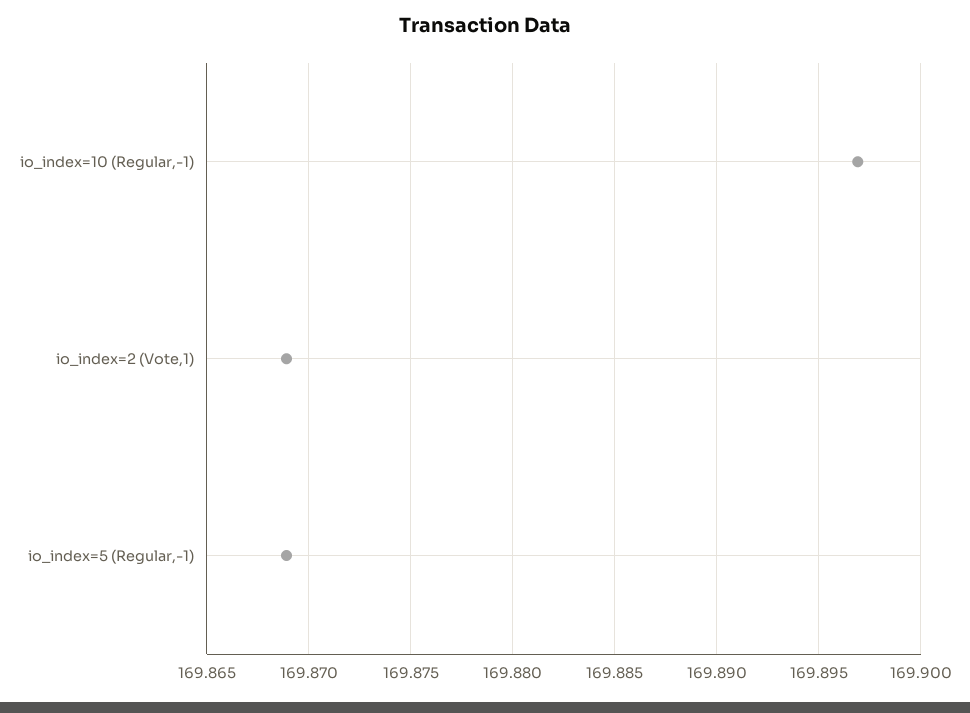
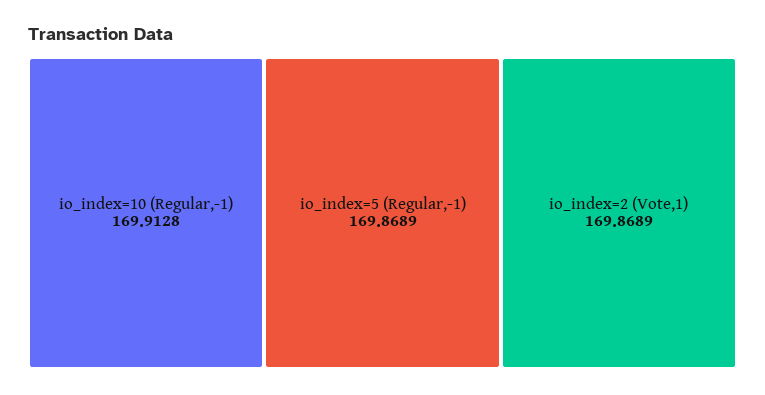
  {
-   "io_index=10 (Regular,-1)": 169.897,
+   "io_index=10 (Regular,-1)": 169.9128,
    "io_index=2 (Vote,1)": 169.8689,
    "io_index=5 (Regular,-1)": 169.8689
  }

